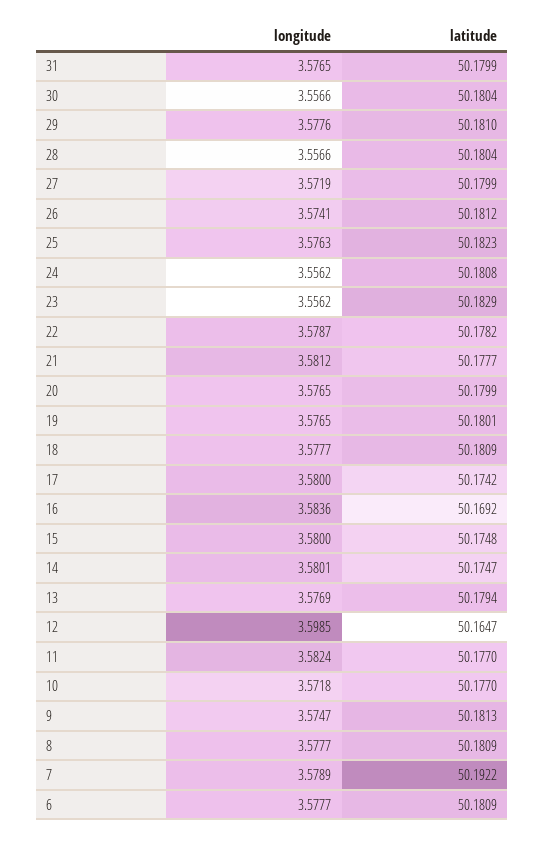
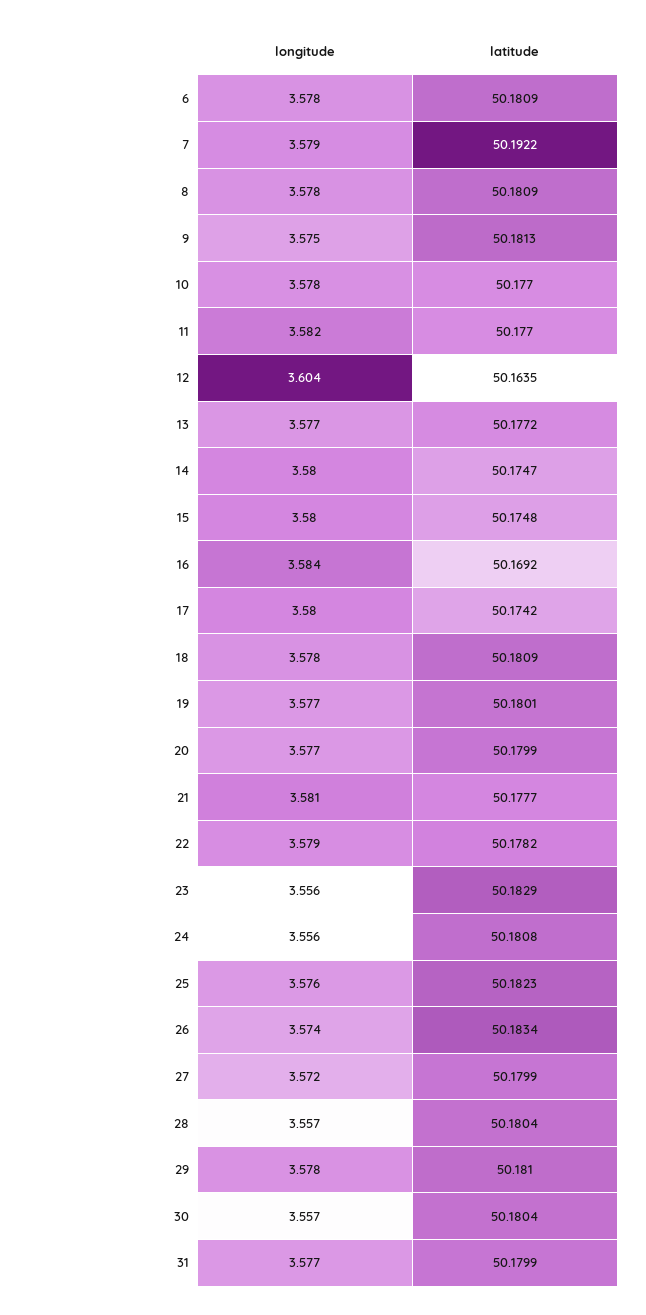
  {
    "longitude": {
      "31": 3.5765,
      "30": 3.5566,
      "29": 3.5776,
      "28": 3.5566,
      "27": 3.5719,
      "26": 3.5741,
      "25": 3.5763,
      "24": 3.5562,
      "23": 3.5562,
      "22": 3.5787,
      "21": 3.5812,
      "20": 3.5765,
      "19": 3.5765,
      "18": 3.5777,
      "17": 3.58,
      "16": 3.5836,
      "15": 3.58,
      "14": 3.5801,
      "13": 3.5769,
-     "12": 3.5985,
+     "12": 3.604,
      "11": 3.5824,
-     "10": 3.5718,
+     "10": 3.578,
      "9": 3.5747,
      "8": 3.5777,
      "7": 3.5789,
      "6": 3.5777
    },
    "latitude": {
      "31": 50.1799,
      "30": 50.1804,
      "29": 50.181,
      "28": 50.1804,
      "27": 50.1799,
-     "26": 50.1812,
+     "26": 50.1834,
      "25": 50.1823,
      "24": 50.1808,
      "23": 50.1829,
      "22": 50.1782,
      "21": 50.1777,
      "20": 50.1799,
      "19": 50.1801,
      "18": 50.1809,
      "17": 50.1742,
      "16": 50.1692,
      "15": 50.1748,
      "14": 50.1747,
-     "13": 50.1794,
+     "13": 50.1772,
-     "12": 50.1647,
+     "12": 50.1635,
      "11": 50.177,
      "10": 50.177,
      "9": 50.1813,
      "8": 50.1809,
      "7": 50.1922,
      "6": 50.1809
    }
  }

